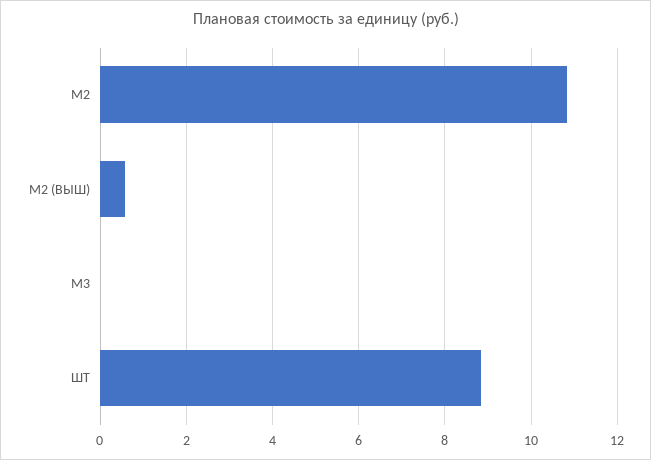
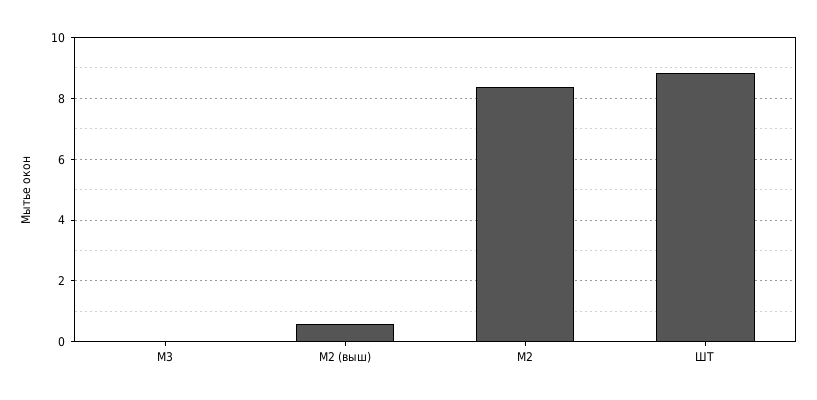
  {
-   "М2": 10.8,
+   "М2": 8.4,
    "М2 (ВЫШ)": 0.6,
    "М3": 0,
    "ШТ": 8.8
  }

